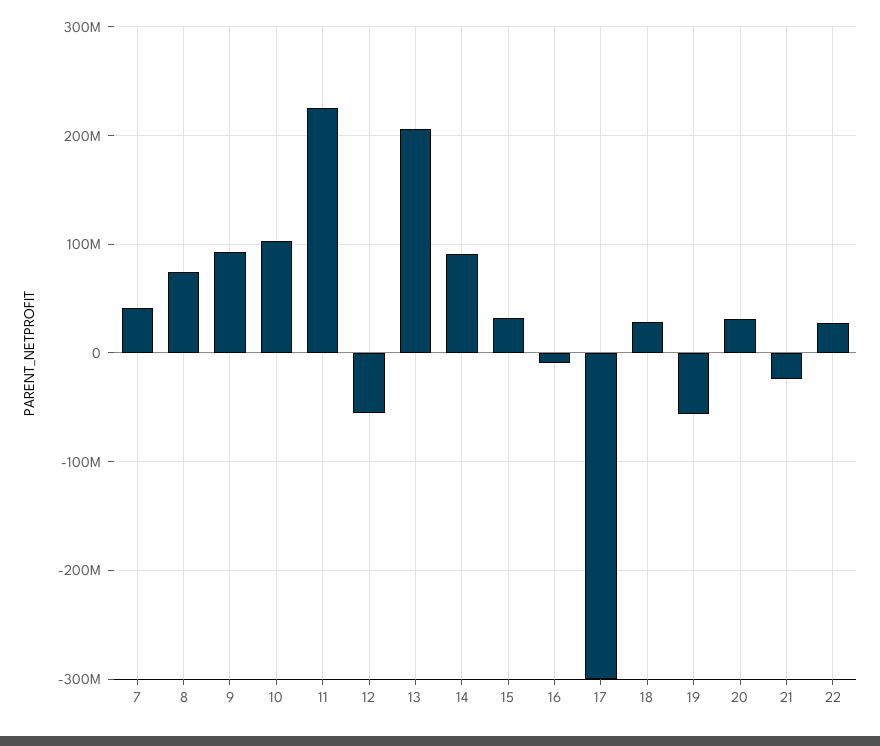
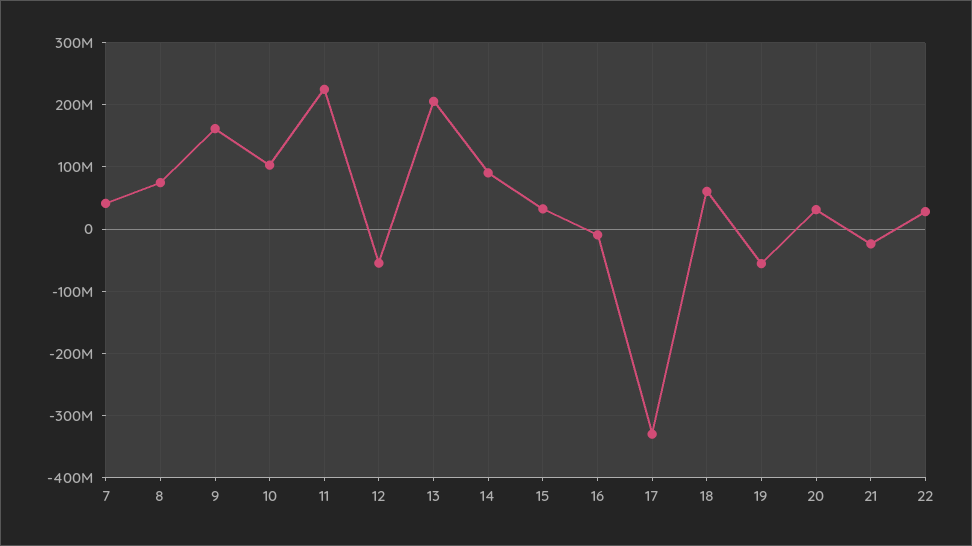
  {
    "7": 40000000,
    "8": 70000000,
-   "9": 90000000,
+   "9": 160000000,
    "10": 100000000,
    "11": 230000000,
    "12": -50000000,
    "13": 210000000,
    "14": 90000000,
    "15": 30000000,
    "16": -10000000,
-   "17": -300000000,
+   "17": -330000000,
-   "18": 30000000,
+   "18": 60000000,
    "19": -60000000,
    "20": 30000000,
    "21": -20000000,
    "22": 30000000
  }

